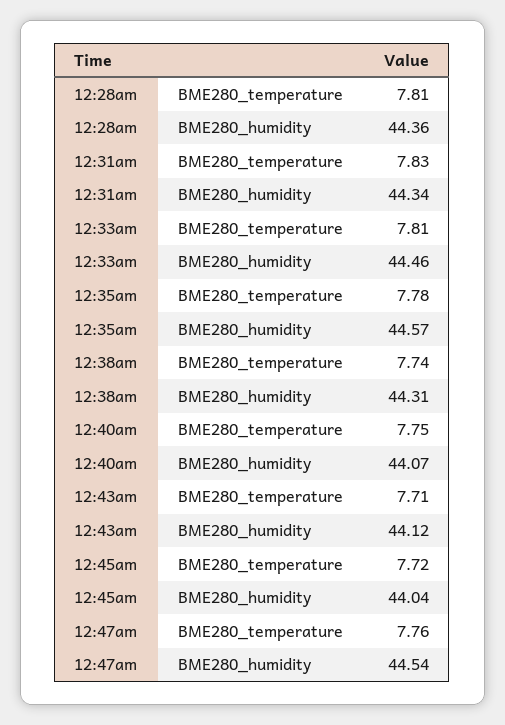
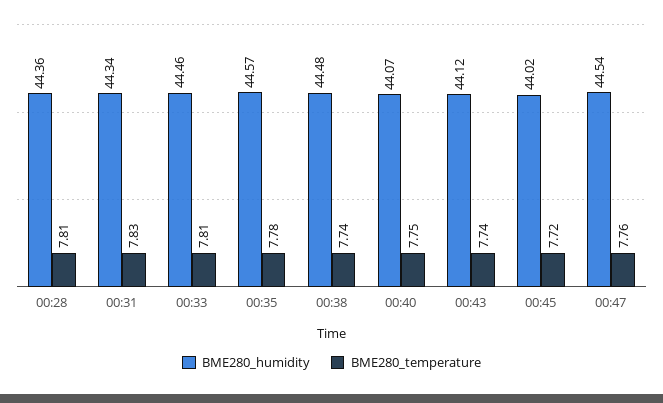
  {
    "BME280_temperature": {
      "12:28am": 7.81,
      "12:31am": 7.83,
      "12:33am": 7.81,
      "12:35am": 7.78,
      "12:38am": 7.74,
      "12:40am": 7.75,
-     "12:43am": 7.71,
+     "12:43am": 7.74,
      "12:45am": 7.72,
      "12:47am": 7.76
    },
    "BME280_humidity": {
      "12:28am": 44.36,
      "12:31am": 44.34,
      "12:33am": 44.46,
      "12:35am": 44.57,
-     "12:38am": 44.31,
+     "12:38am": 44.48,
      "12:40am": 44.07,
      "12:43am": 44.12,
-     "12:45am": 44.04,
+     "12:45am": 44.02,
      "12:47am": 44.54
    }
  }

